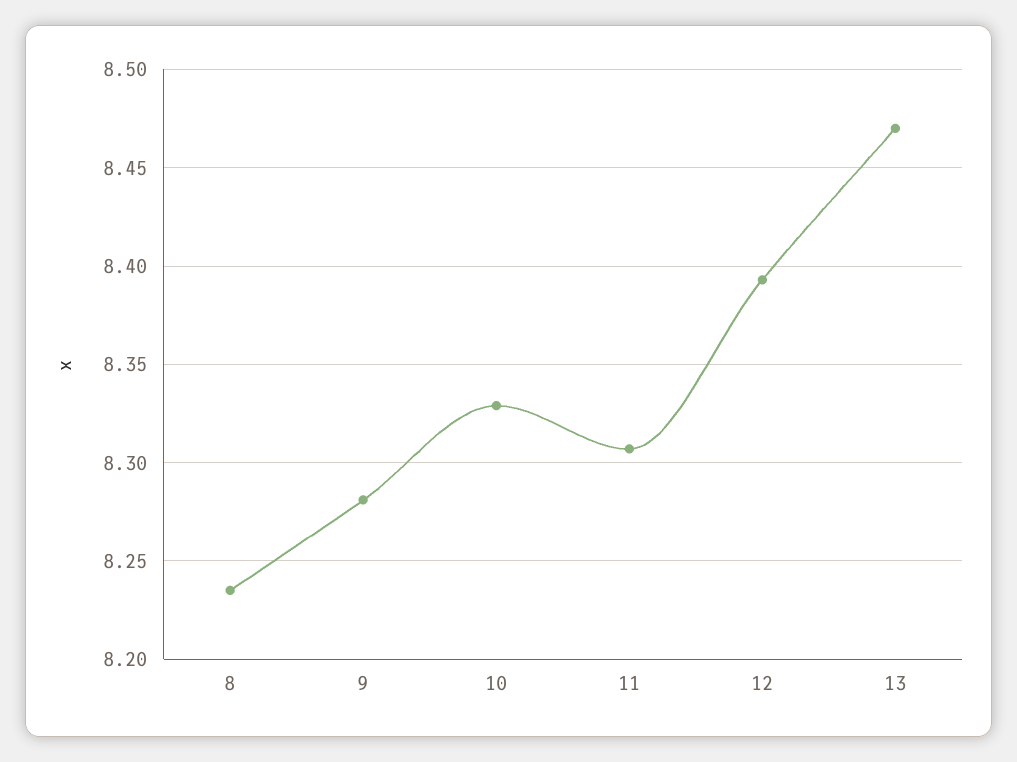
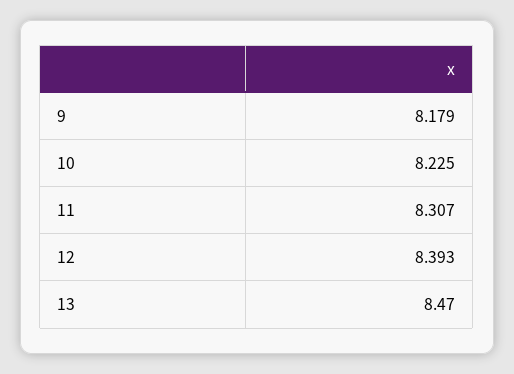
  {
-   "8": 8.235,
-   "9": 8.28,
+   "9": 8.179,
-   "10": 8.33,
+   "10": 8.225,
    "11": 8.307,
    "12": 8.393,
    "13": 8.47
  }

